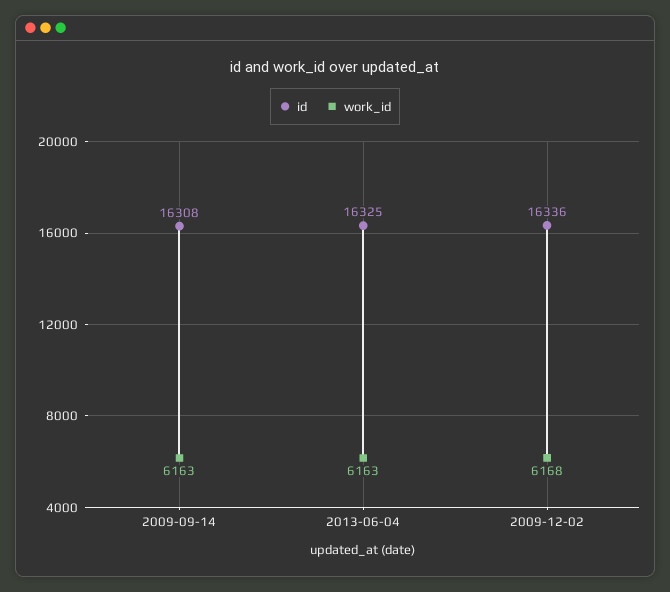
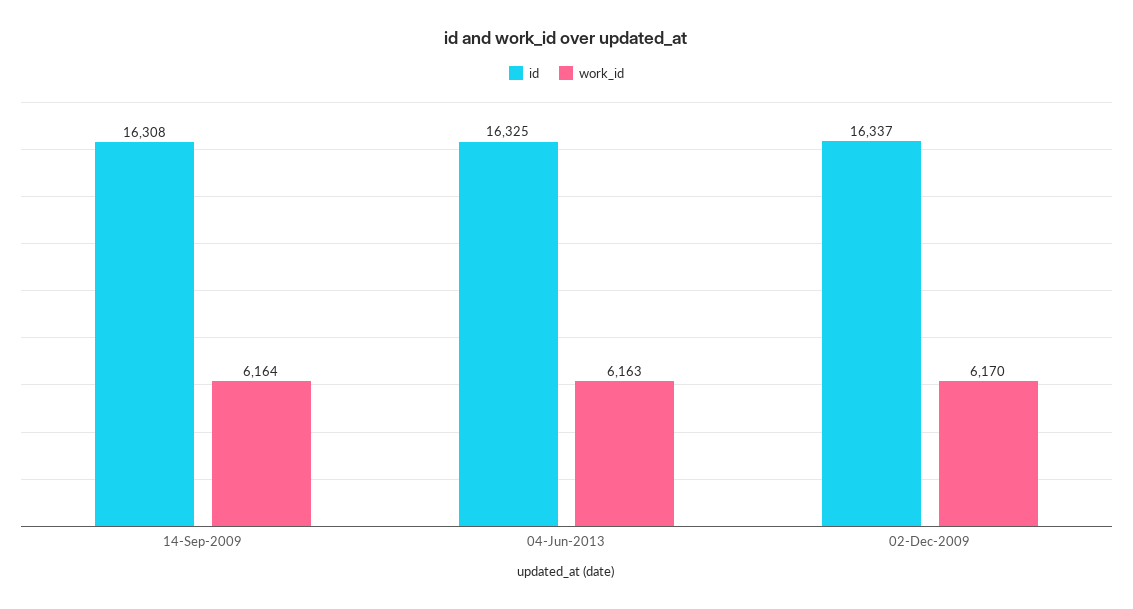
  {
    "id": {
      "2009-09-14": 16308,
      "2013-06-04": 16325,
-     "2009-12-02": 16336
+     "2009-12-02": 16337
    },
    "work_id": {
-     "2009-09-14": 6163,
+     "2009-09-14": 6164,
      "2013-06-04": 6163,
-     "2009-12-02": 6168
+     "2009-12-02": 6170
    }
  }

